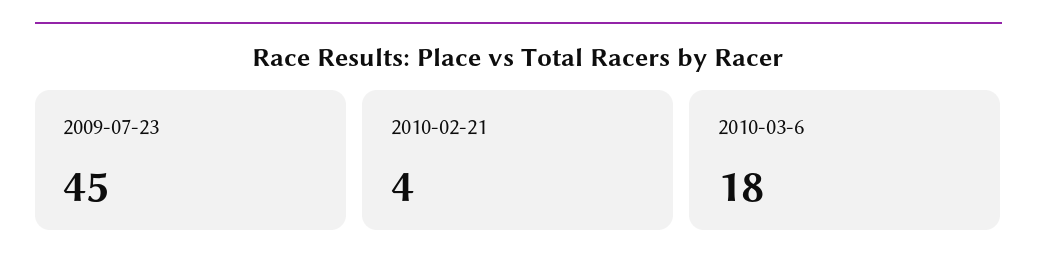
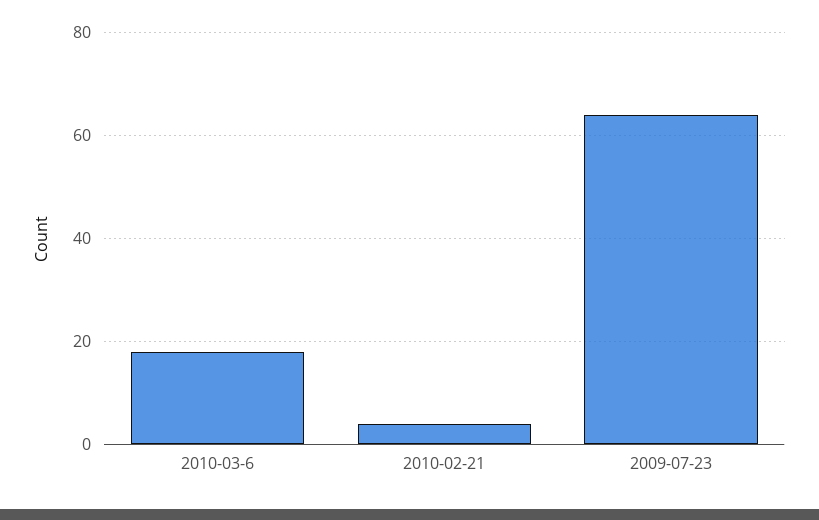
  {
-   "2009-07-23": 45,
+   "2009-07-23": 65,
    "2010-02-21": 4,
    "2010-03-6": 18
  }

